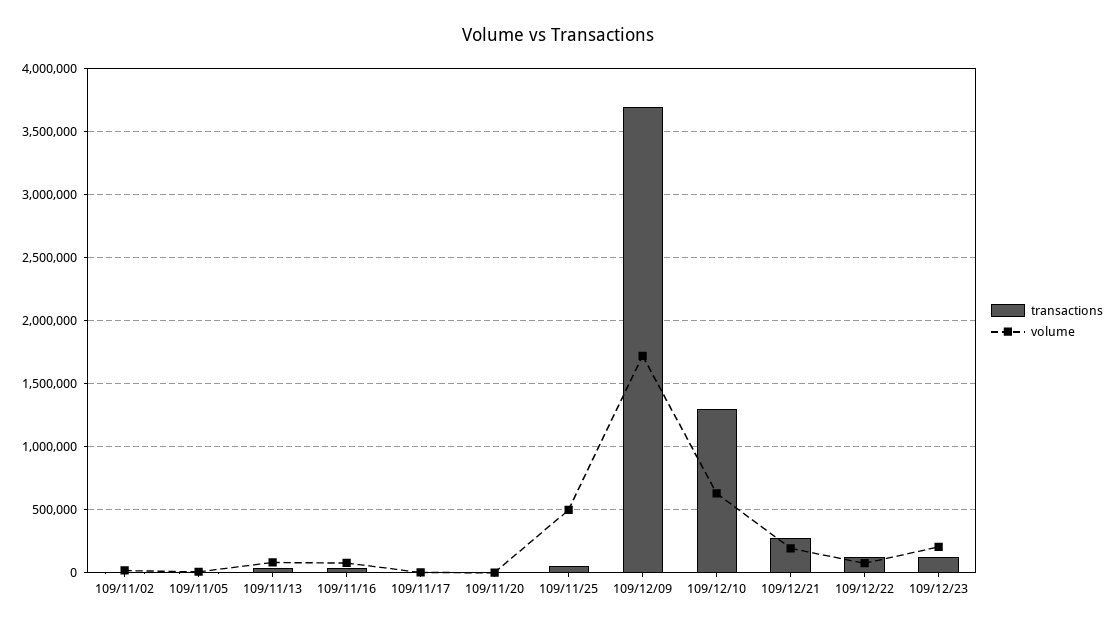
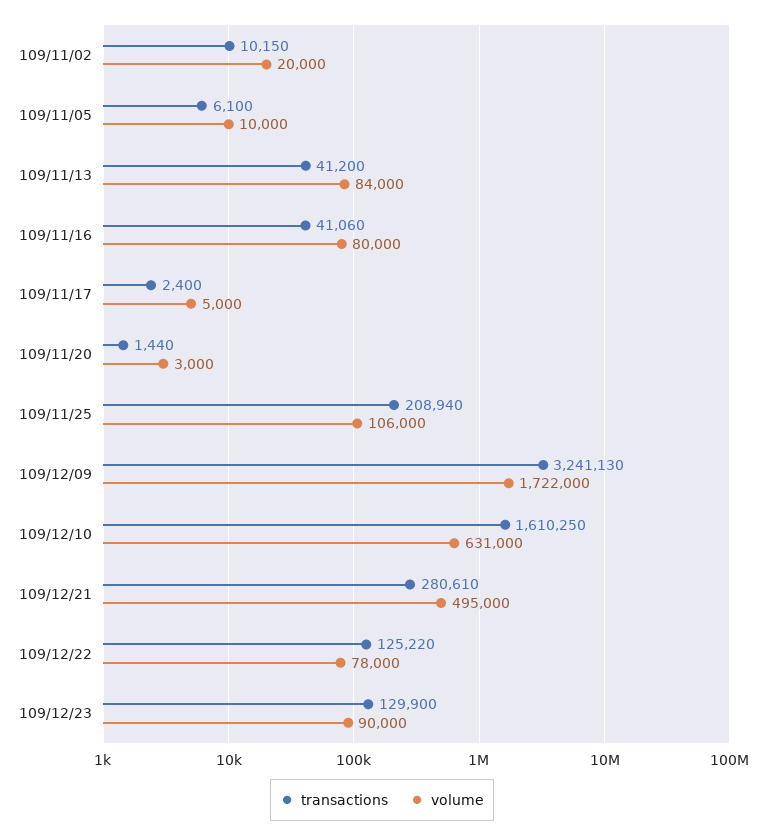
  {
    "transactions": {
      "109/11/02": 10150,
      "109/11/05": 6100,
      "109/11/13": 41200,
      "109/11/16": 41060,
      "109/11/17": 2400,
      "109/11/20": 1440,
-     "109/11/25": 50000,
+     "109/11/25": 208940,
-     "109/12/09": 3700000,
+     "109/12/09": 3241130,
-     "109/12/10": 1300000,
+     "109/12/10": 1610250,
      "109/12/21": 280610,
      "109/12/22": 125220,
      "109/12/23": 129900
    },
    "volume": {
      "109/11/02": 20000,
      "109/11/05": 10000,
      "109/11/13": 84000,
      "109/11/16": 80000,
      "109/11/17": 5000,
      "109/11/20": 3000,
-     "109/11/25": 500000,
+     "109/11/25": 106000,
      "109/12/09": 1722000,
      "109/12/10": 631000,
-     "109/12/21": 200000,
+     "109/12/21": 495000,
      "109/12/22": 78000,
-     "109/12/23": 200000
+     "109/12/23": 90000
    }
  }

